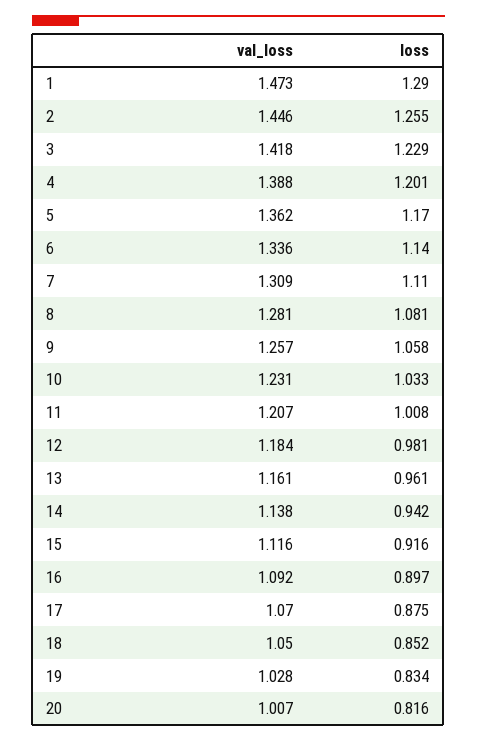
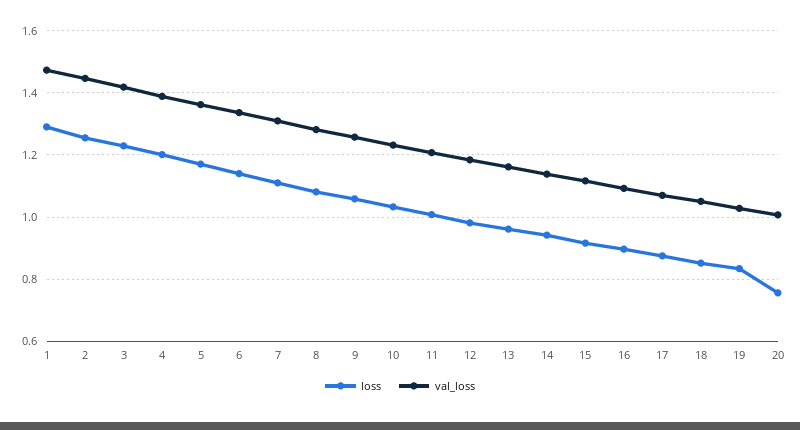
  {
    "val_loss": {
      "1": 1.473,
      "2": 1.446,
      "3": 1.418,
      "4": 1.388,
      "5": 1.362,
      "6": 1.336,
      "7": 1.309,
      "8": 1.281,
      "9": 1.257,
      "10": 1.231,
      "11": 1.207,
      "12": 1.184,
      "13": 1.161,
      "14": 1.138,
      "15": 1.116,
      "16": 1.092,
      "17": 1.07,
      "18": 1.05,
      "19": 1.028,
      "20": 1.007
    },
    "loss": {
      "1": 1.29,
      "2": 1.255,
      "3": 1.229,
      "4": 1.201,
      "5": 1.17,
      "6": 1.14,
      "7": 1.11,
      "8": 1.081,
      "9": 1.058,
      "10": 1.033,
      "11": 1.008,
      "12": 0.981,
      "13": 0.961,
      "14": 0.942,
      "15": 0.916,
      "16": 0.897,
      "17": 0.875,
      "18": 0.852,
      "19": 0.834,
-     "20": 0.816
+     "20": 0.76
    }
  }

